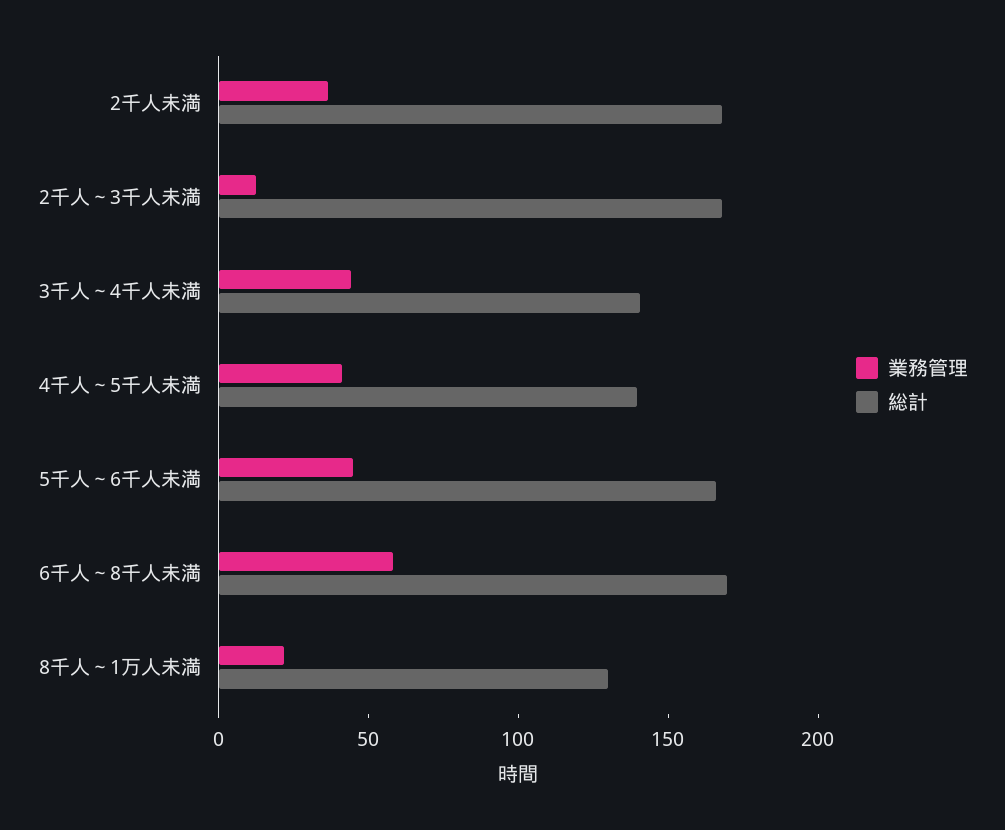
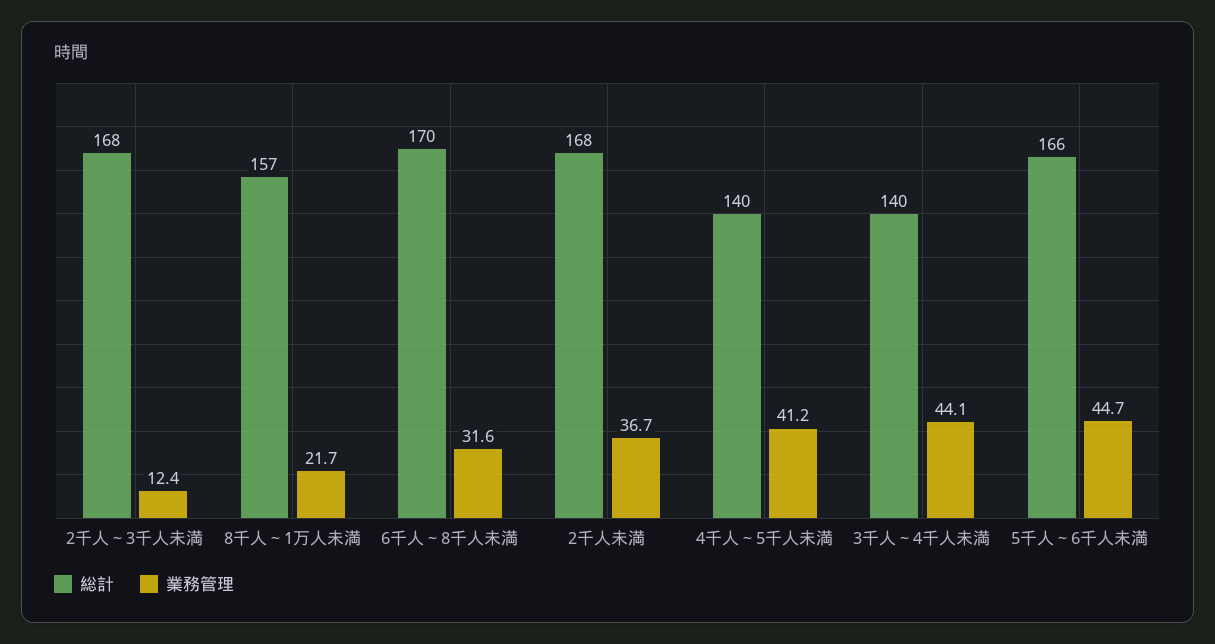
  {
    "業務管理": {
      "2千人未満": 36.7,
      "2千人～3千人未満": 12.4,
      "3千人～4千人未満": 44.1,
      "4千人～5千人未満": 41.2,
      "5千人～6千人未満": 44.7,
-     "6千人～8千人未満": 60,
+     "6千人～8千人未満": 31.6,
      "8千人～1万人未満": 21.7
    },
    "総計": {
      "2千人未満": 168,
      "2千人～3千人未満": 168,
      "3千人～4千人未満": 140,
      "4千人～5千人未満": 140,
      "5千人～6千人未満": 166,
      "6千人～8千人未満": 170,
-     "8千人～1万人未満": 130
+     "8千人～1万人未満": 157
    }
  }

